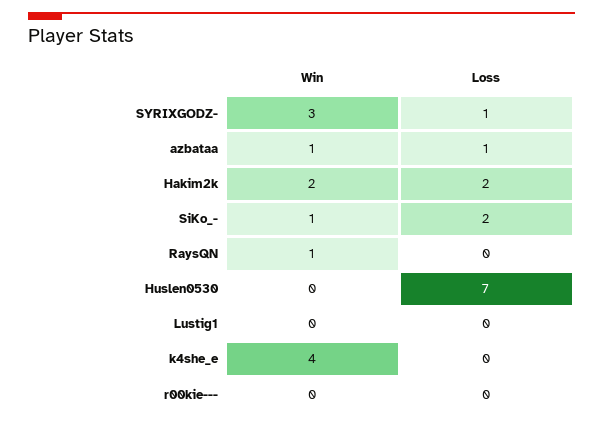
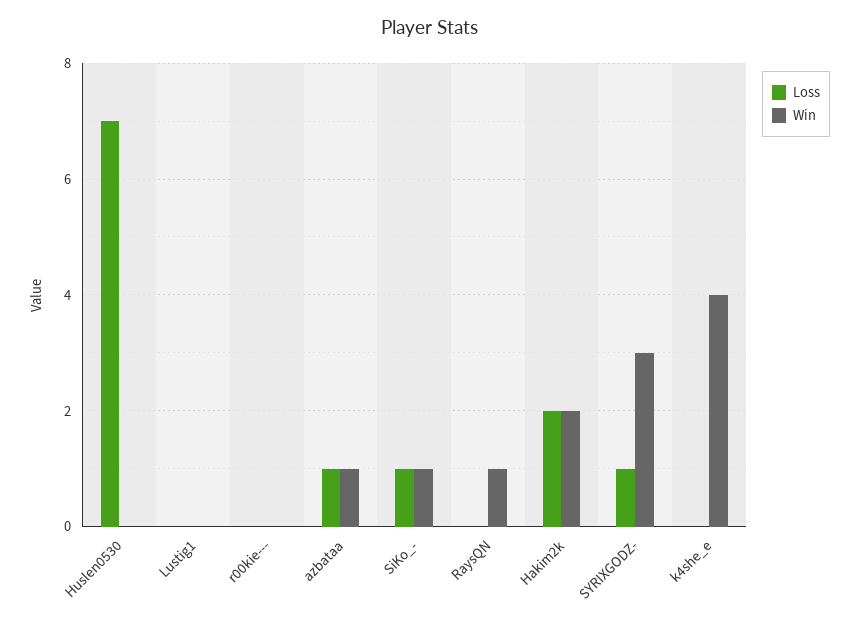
  {
    "Win": {
      "SYRIXGODZ-": 3,
      "azbataa": 1,
      "Hakim2k": 2,
      "SiKo_-": 1,
      "RaysQN": 1,
      "Huslen0530": 0,
      "Lustig1": 0,
      "k4she_e": 4,
      "r00kie---": 0
    },
    "Loss": {
      "SYRIXGODZ-": 1,
      "azbataa": 1,
      "Hakim2k": 2,
-     "SiKo_-": 2,
+     "SiKo_-": 1,
      "RaysQN": 0,
      "Huslen0530": 7,
      "Lustig1": 0,
      "k4she_e": 0,
      "r00kie---": 0
    }
  }

